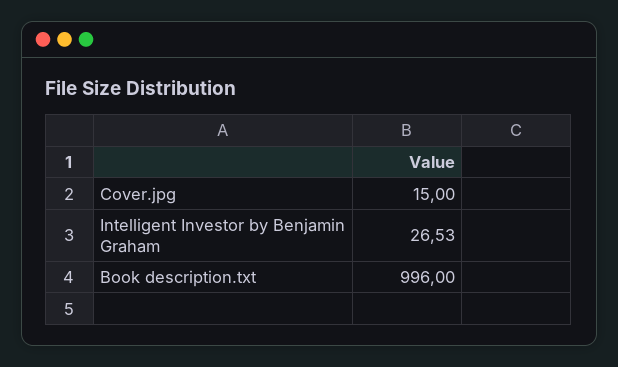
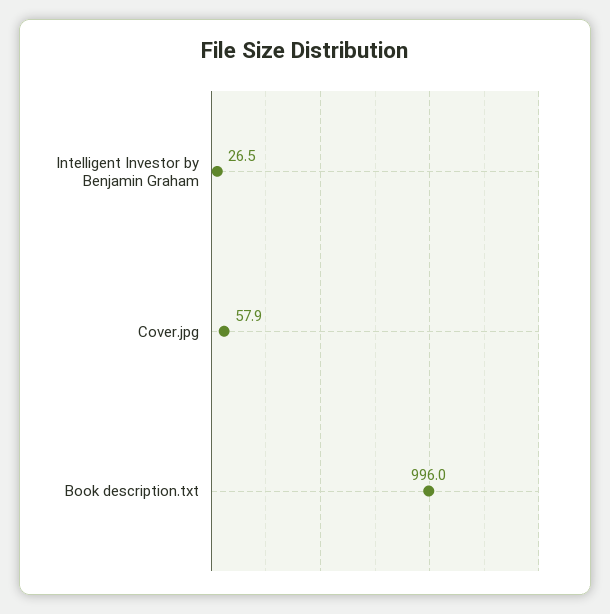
  {
-   "Cover.jpg": 15,
+   "Cover.jpg": 57.9,
    "Intelligent Investor by Benjamin Graham": 26.53,
    "Book description.txt": 996
  }

